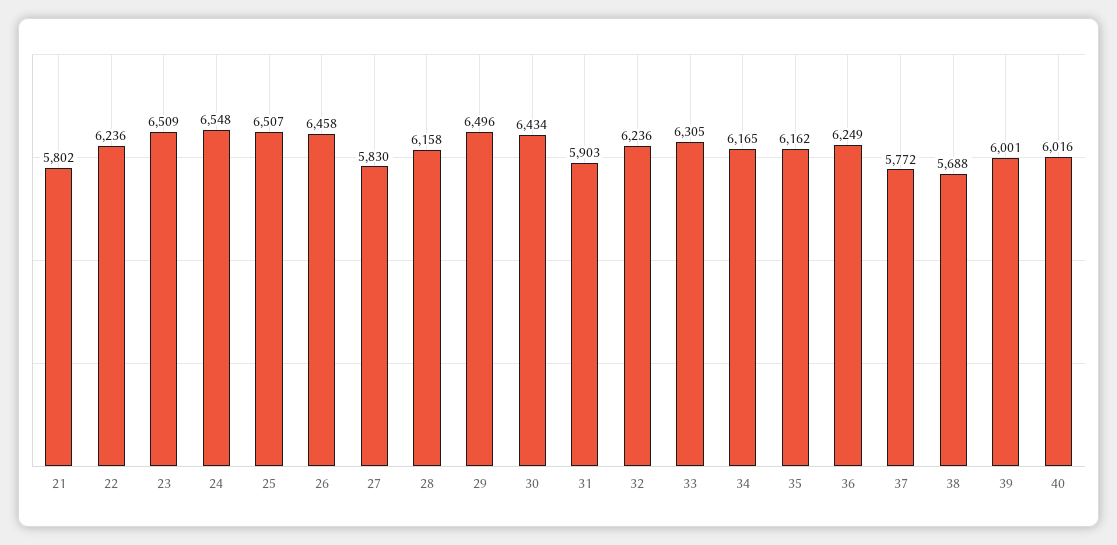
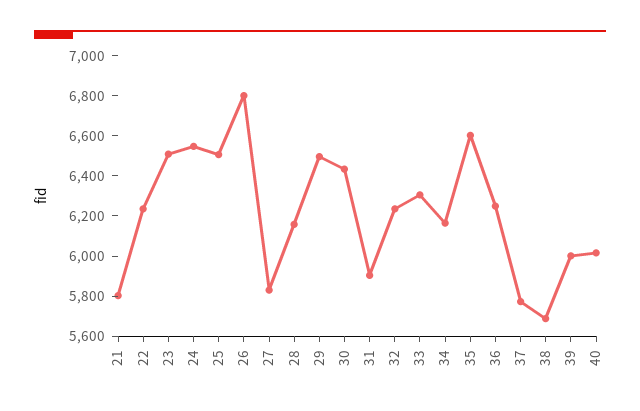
  {
    "21": 5802,
    "22": 6236,
    "23": 6509,
    "24": 6548,
    "25": 6507,
-   "26": 6458,
+   "26": 6800,
    "27": 5830,
    "28": 6158,
    "29": 6496,
    "30": 6434,
    "31": 5903,
    "32": 6236,
    "33": 6305,
    "34": 6165,
-   "35": 6162,
+   "35": 6600,
    "36": 6249,
    "37": 5772,
    "38": 5688,
    "39": 6001,
    "40": 6016
  }

